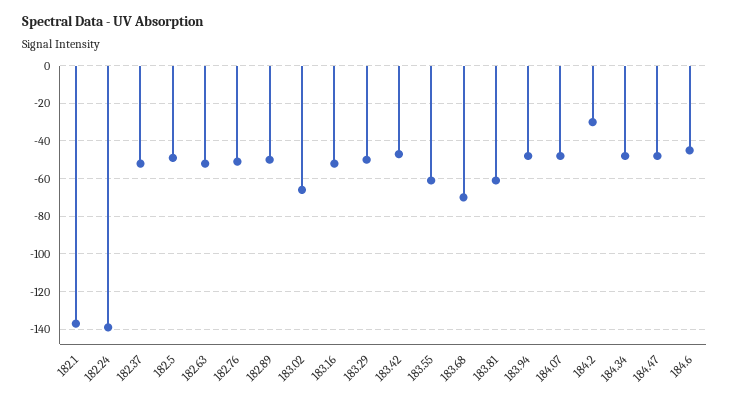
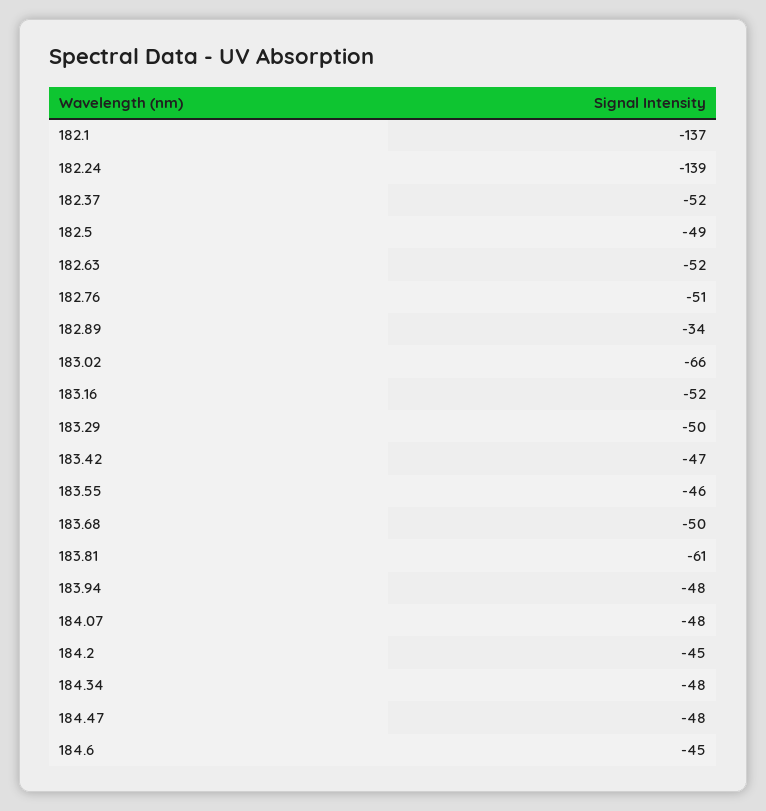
  {
    "182.1": -137,
    "182.24": -139,
    "182.37": -52,
    "182.5": -49,
    "182.63": -52,
    "182.76": -51,
-   "182.89": -50,
+   "182.89": -34,
    "183.02": -66,
    "183.16": -52,
    "183.29": -50,
    "183.42": -47,
-   "183.55": -60,
+   "183.55": -46,
-   "183.68": -70,
+   "183.68": -50,
    "183.81": -61,
    "183.94": -48,
    "184.07": -48,
-   "184.2": -30,
+   "184.2": -45,
    "184.34": -48,
    "184.47": -48,
    "184.6": -45
  }

